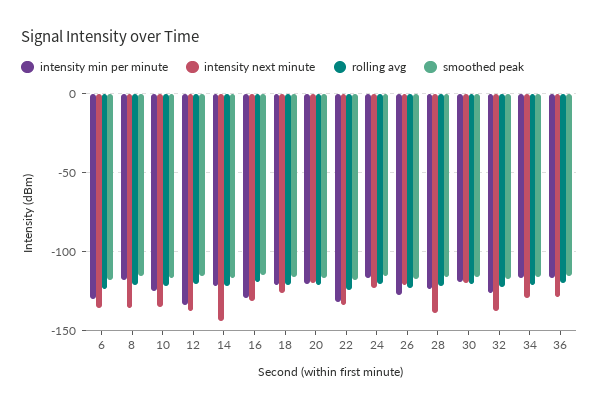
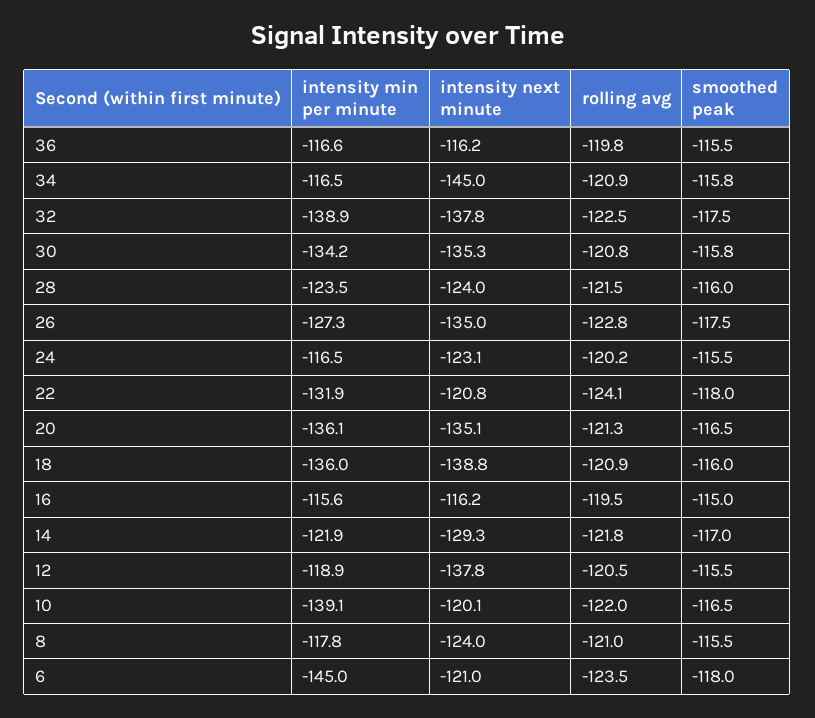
  {
    "intensity min per minute": {
-     "6": -130,
+     "6": -145,
      "8": -117.8,
-     "10": -125,
+     "10": -139.1,
-     "12": -135,
+     "12": -118.9,
      "14": -121.9,
-     "16": -130,
+     "16": -115.6,
-     "18": -120,
+     "18": -136,
-     "20": -120,
+     "20": -136.1,
      "22": -131.9,
      "24": -116.5,
      "26": -127.3,
      "28": -123.5,
-     "30": -120,
+     "30": -134.2,
-     "32": -125,
+     "32": -138.9,
      "34": -116.5,
      "36": -116.6
    },
    "intensity next minute": {
-     "6": -135,
+     "6": -121,
-     "8": -135,
+     "8": -124,
-     "10": -135,
+     "10": -120.1,
      "12": -137.8,
-     "14": -145,
+     "14": -129.3,
-     "16": -130,
+     "16": -116.2,
-     "18": -125,
+     "18": -138.8,
-     "20": -120,
+     "20": -135.1,
-     "22": -135,
+     "22": -120.8,
      "24": -123.1,
-     "26": -120,
+     "26": -135,
-     "28": -140,
+     "28": -124,
-     "30": -120,
+     "30": -135.3,
      "32": -137.8,
-     "34": -130,
+     "34": -145,
-     "36": -130
+     "36": -116.2
    },
    "rolling avg": {
      "6": -123.5,
      "8": -121,
      "10": -122,
      "12": -120.5,
      "14": -121.8,
      "16": -119.5,
      "18": -120.9,
      "20": -121.3,
      "22": -124.1,
      "24": -120.2,
      "26": -122.8,
      "28": -121.5,
      "30": -120.8,
      "32": -122.5,
      "34": -120.9,
      "36": -119.8
    },
    "smoothed peak": {
      "6": -118,
      "8": -115.5,
      "10": -116.5,
      "12": -115.5,
      "14": -117,
      "16": -115,
      "18": -116,
      "20": -116.5,
      "22": -118,
      "24": -115.5,
      "26": -117.5,
      "28": -116,
      "30": -115.8,
      "32": -117.5,
      "34": -115.8,
      "36": -115.5
    }
  }

